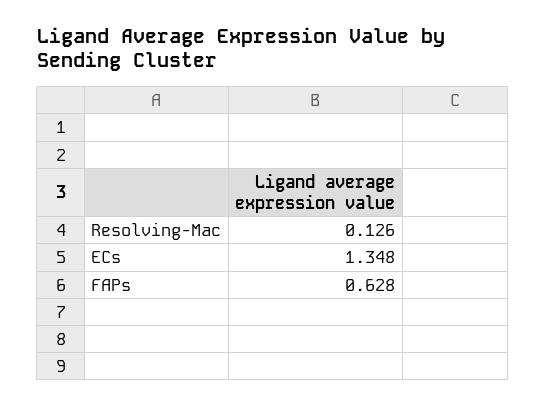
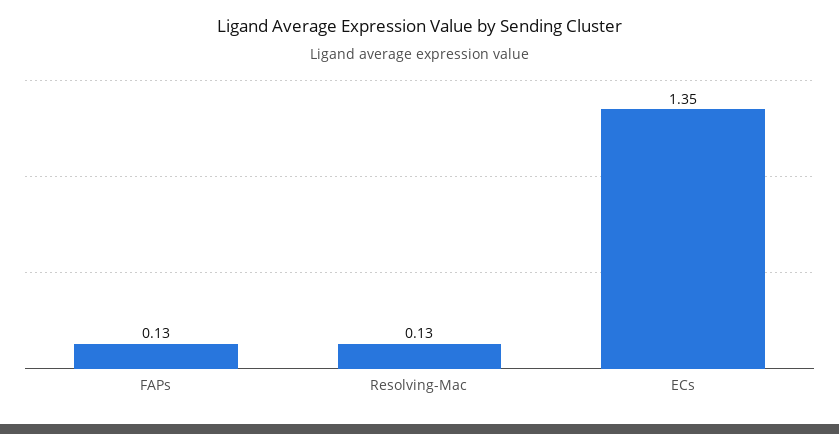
  {
    "Resolving-Mac": 0.126,
    "ECs": 1.348,
-   "FAPs": 0.628
+   "FAPs": 0.13
  }

